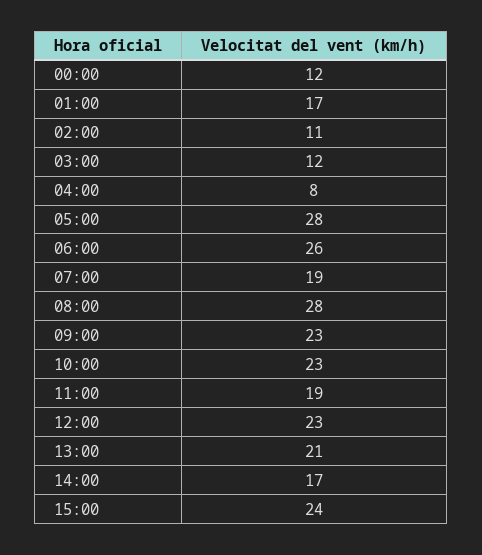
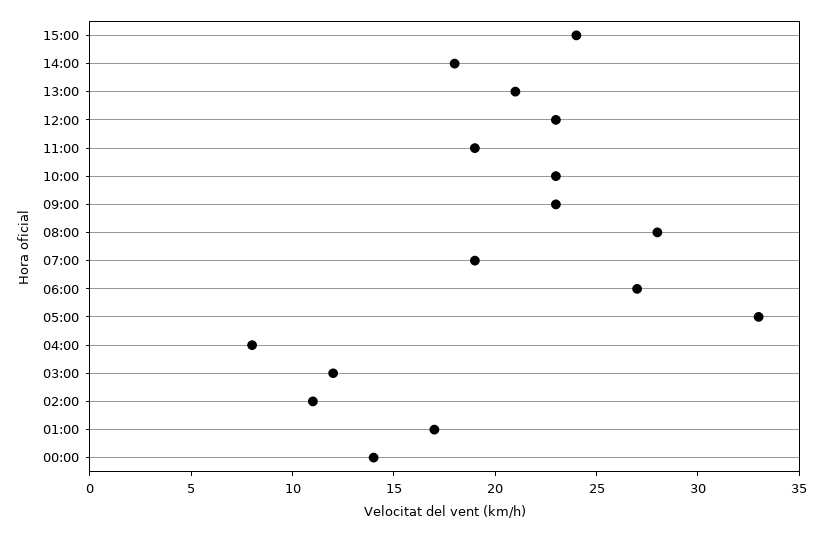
  {
-   "00:00": 12,
+   "00:00": 14,
    "01:00": 17,
    "02:00": 11,
    "03:00": 12,
    "04:00": 8,
-   "05:00": 28,
+   "05:00": 33,
-   "06:00": 26,
+   "06:00": 27,
    "07:00": 19,
    "08:00": 28,
    "09:00": 23,
    "10:00": 23,
    "11:00": 19,
    "12:00": 23,
    "13:00": 21,
-   "14:00": 17,
+   "14:00": 18,
    "15:00": 24
  }

